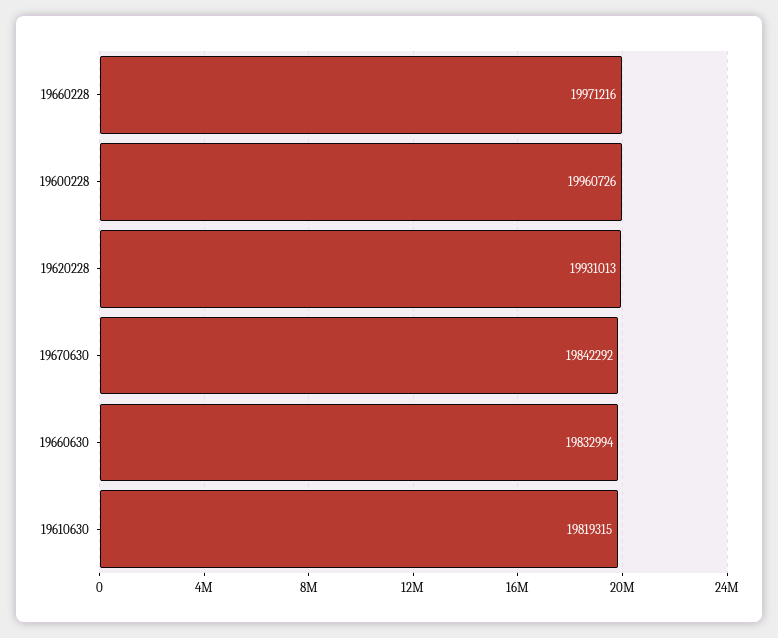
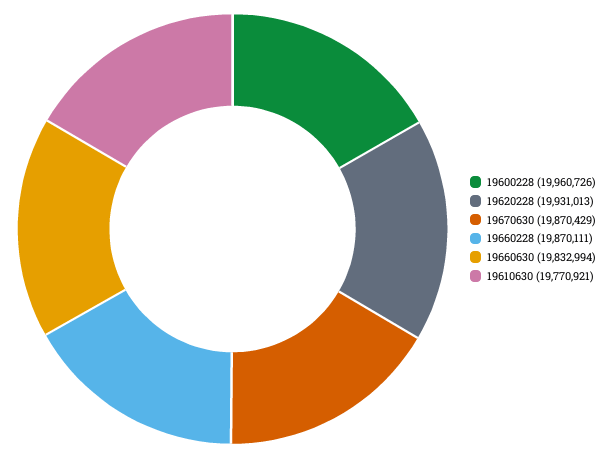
  {
-   "19660228": 19971216,
+   "19660228": 19870111,
    "19600228": 19960726,
    "19620228": 19931013,
-   "19670630": 19842292,
+   "19670630": 19870429,
    "19660630": 19832994,
-   "19610630": 19819315
+   "19610630": 19770921
  }

